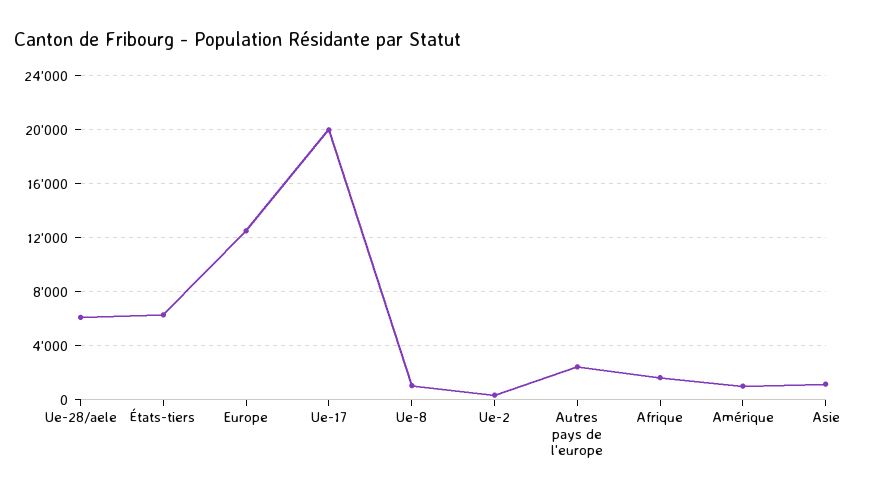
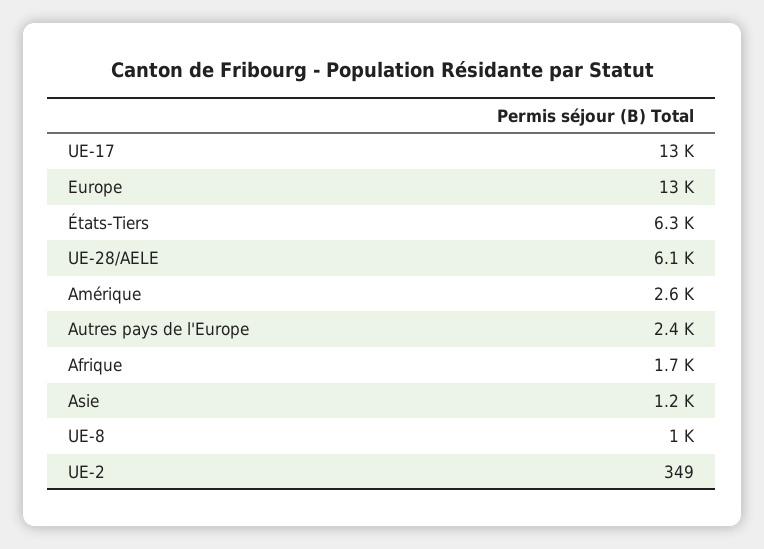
  {
    "Ue-28/aele": 6100,
    "États-tiers": 6300,
    "Europe": 13000,
-   "Ue-17": 20000,
+   "Ue-17": 13000,
    "Ue-8": 1000,
    "Ue-2": 349,
    "Autres pays de l'europe": 2400,
    "Afrique": 1700,
-   "Amérique": 1000,
+   "Amérique": 2600,
    "Asie": 1200
  }

